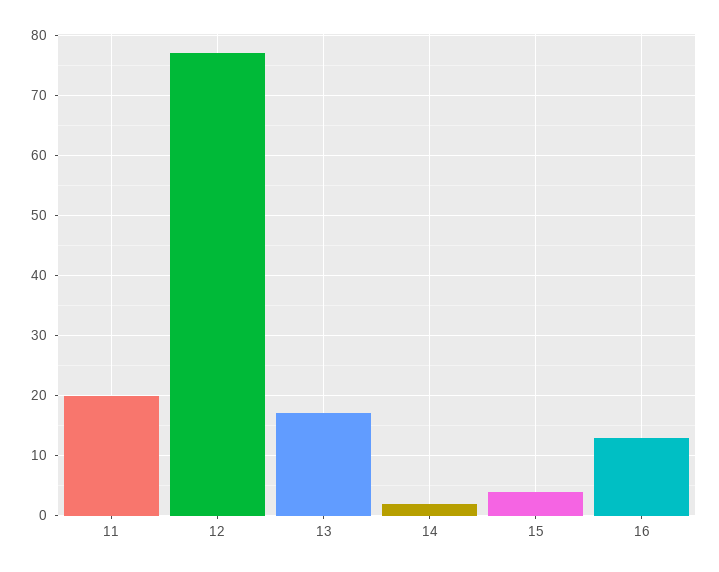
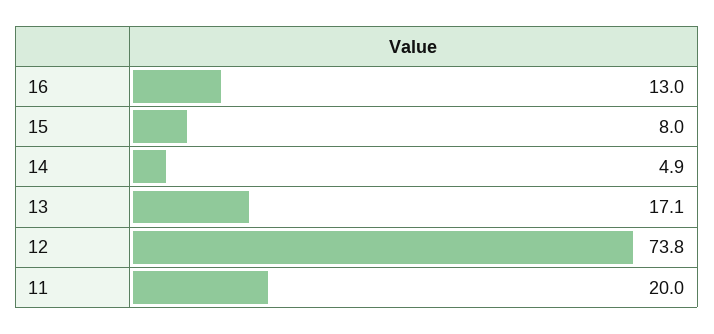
  {
    "11": 20,
-   "12": 77,
+   "12": 73.8,
    "13": 17.1,
-   "14": 2,
+   "14": 4.9,
-   "15": 4,
+   "15": 8,
    "16": 13
  }

